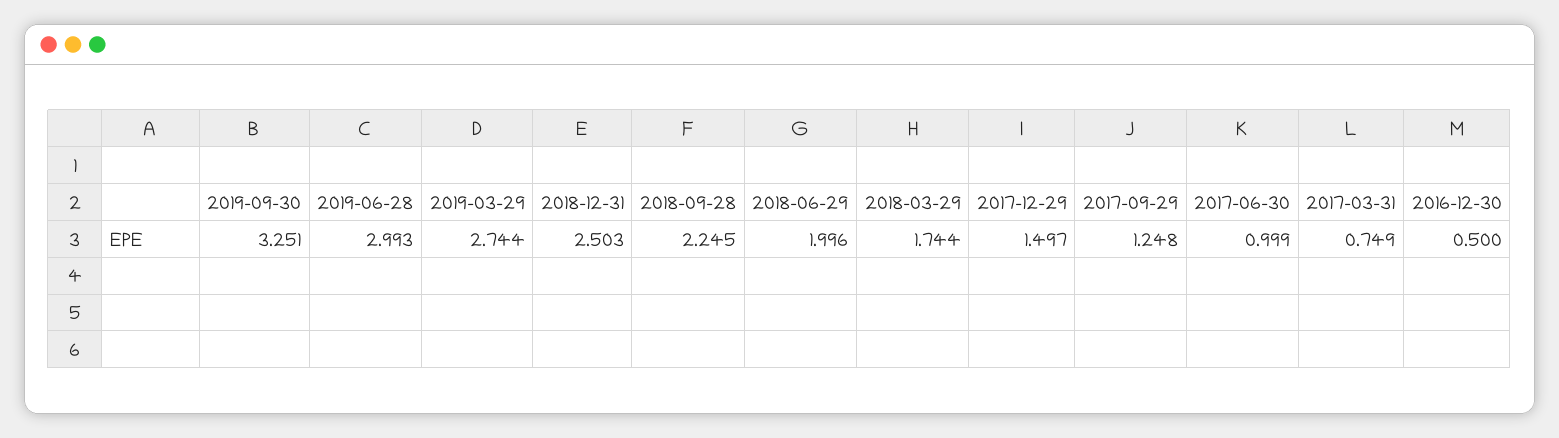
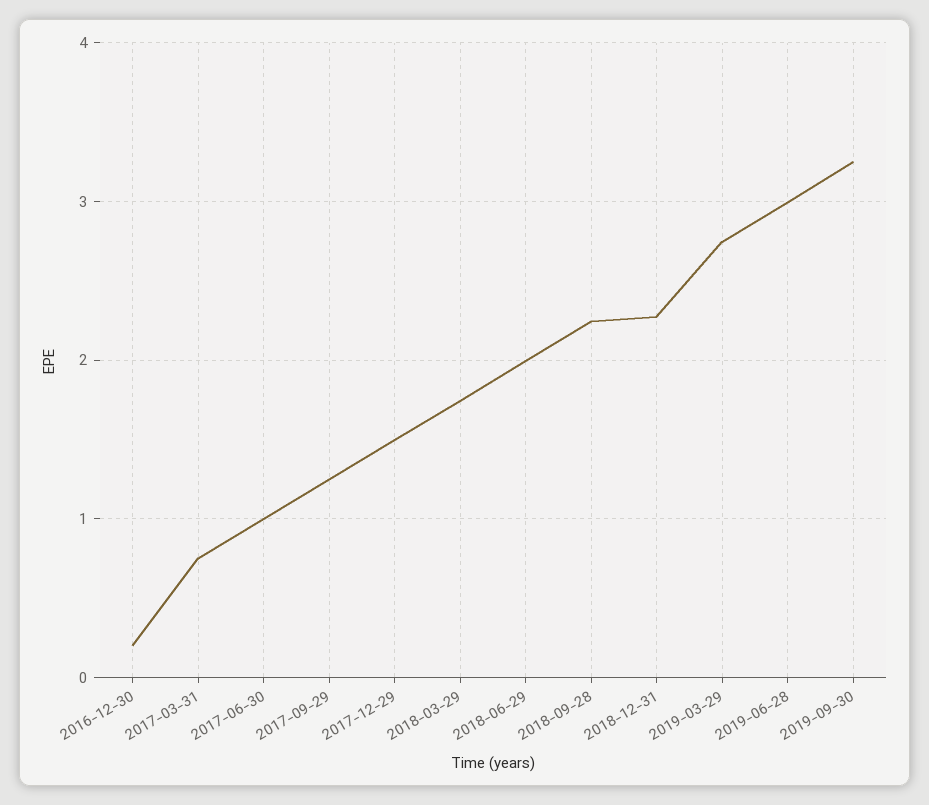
  {
    "2019-09-30": 3.251,
    "2019-06-28": 2.993,
    "2019-03-29": 2.744,
-   "2018-12-31": 2.503,
+   "2018-12-31": 2.3,
    "2018-09-28": 2.245,
    "2018-06-29": 1.996,
    "2018-03-29": 1.744,
    "2017-12-29": 1.497,
    "2017-09-29": 1.248,
    "2017-06-30": 0.999,
    "2017-03-31": 0.749,
-   "2016-12-30": 0.5
+   "2016-12-30": 0.2
  }

